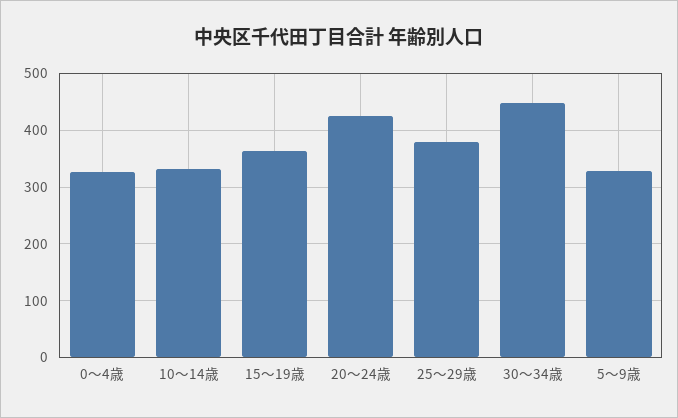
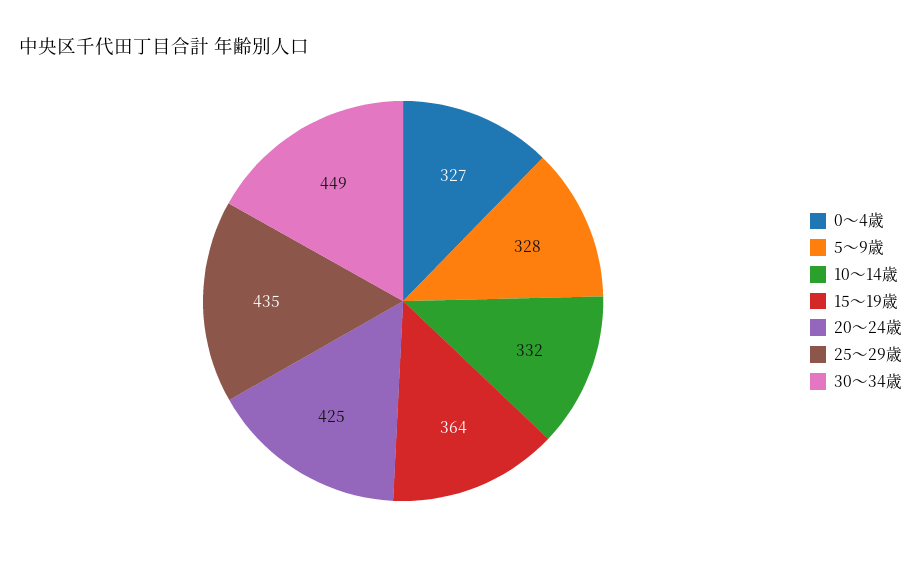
  {
    "0～4歳": 327,
    "10～14歳": 332,
    "15～19歳": 364,
    "20～24歳": 425,
-   "25～29歳": 380,
+   "25～29歳": 435,
    "30～34歳": 449,
    "5～9歳": 328
  }

